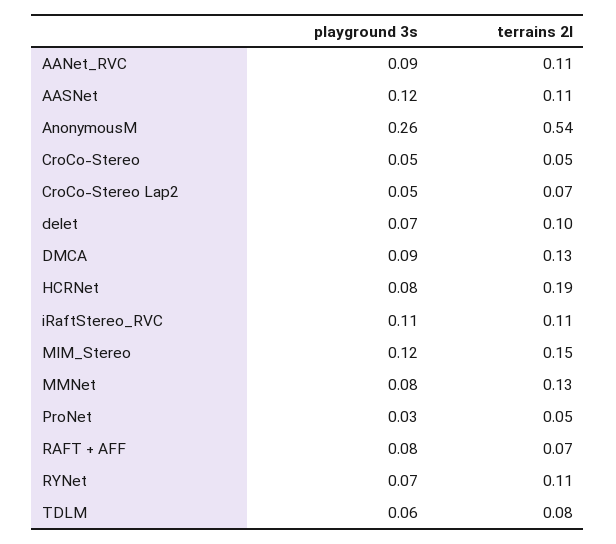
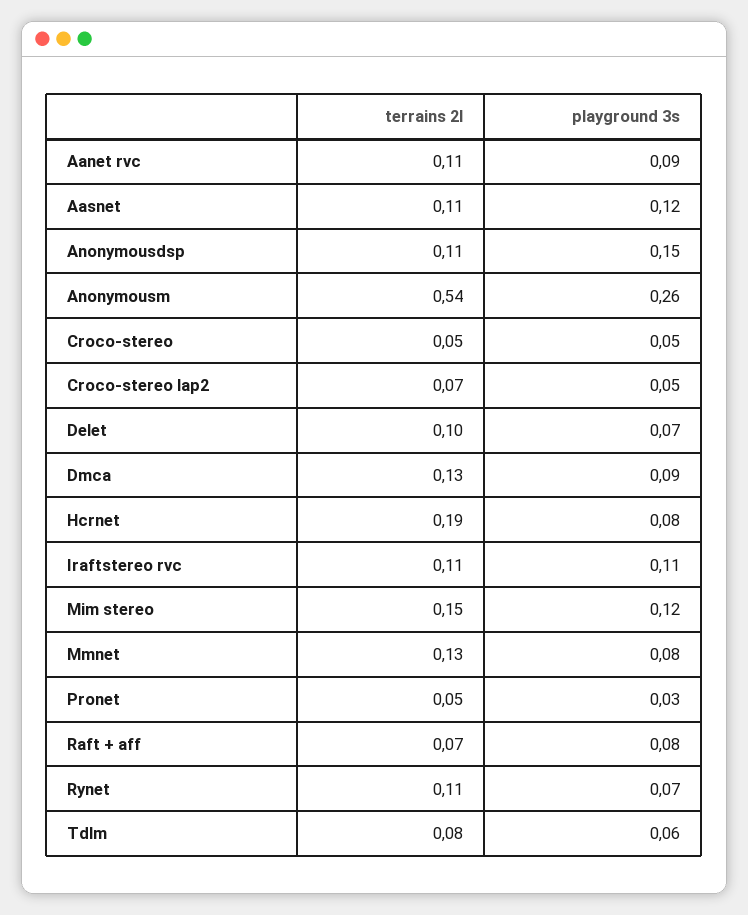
  {
    "playground 3s": {
      "AANet_RVC": 0.09,
      "AASNet": 0.12,
      "AnonymousM": 0.26,
      "CroCo-Stereo": 0.05,
      "CroCo-Stereo Lap2": 0.05,
      "delet": 0.07,
      "DMCA": 0.09,
      "HCRNet": 0.08,
      "iRaftStereo_RVC": 0.11,
      "MIM_Stereo": 0.12,
      "MMNet": 0.08,
      "ProNet": 0.03,
      "RAFT + AFF": 0.08,
      "RYNet": 0.07,
-     "TDLM": 0.06
+     "TDLM": 0.06,
+     "Anonymousdsp": 0.15
    },
    "terrains 2l": {
      "AANet_RVC": 0.11,
      "AASNet": 0.11,
      "AnonymousM": 0.54,
      "CroCo-Stereo": 0.05,
      "CroCo-Stereo Lap2": 0.07,
      "delet": 0.1,
      "DMCA": 0.13,
      "HCRNet": 0.19,
      "iRaftStereo_RVC": 0.11,
      "MIM_Stereo": 0.15,
      "MMNet": 0.13,
      "ProNet": 0.05,
      "RAFT + AFF": 0.07,
      "RYNet": 0.11,
-     "TDLM": 0.08
+     "TDLM": 0.08,
+     "Anonymousdsp": 0.11
    }
  }

